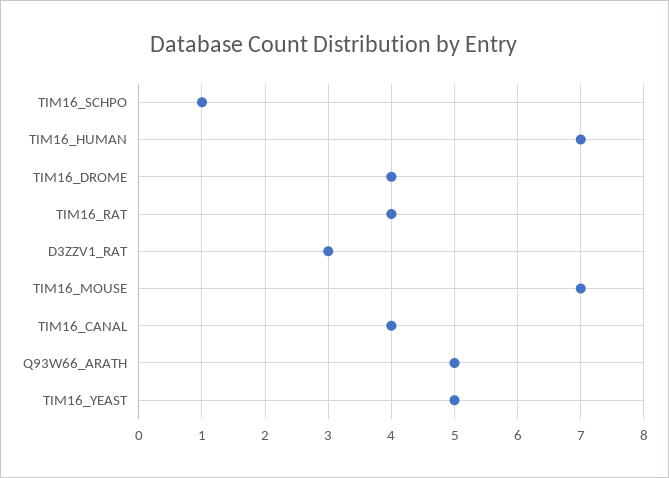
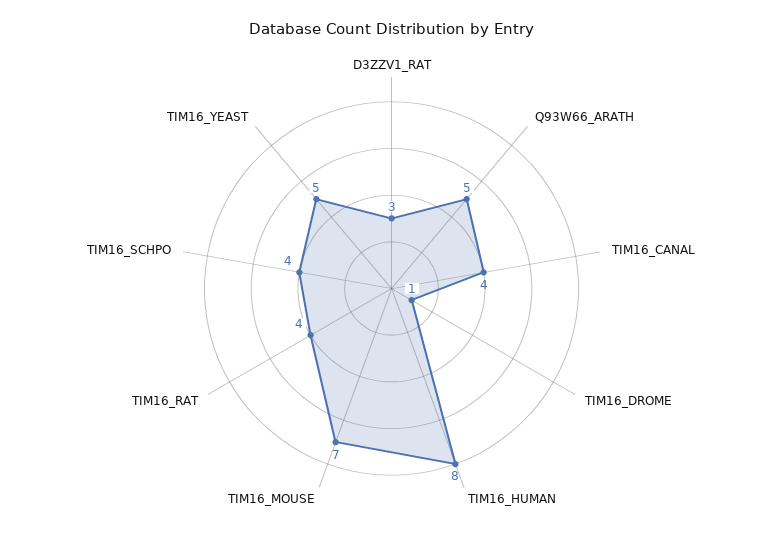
  {
-   "TIM16_SCHPO": 1,
+   "TIM16_SCHPO": 4,
-   "TIM16_HUMAN": 7,
+   "TIM16_HUMAN": 8,
-   "TIM16_DROME": 4,
+   "TIM16_DROME": 1,
    "TIM16_RAT": 4,
    "D3ZZV1_RAT": 3,
    "TIM16_MOUSE": 7,
    "TIM16_CANAL": 4,
    "Q93W66_ARATH": 5,
    "TIM16_YEAST": 5
  }

